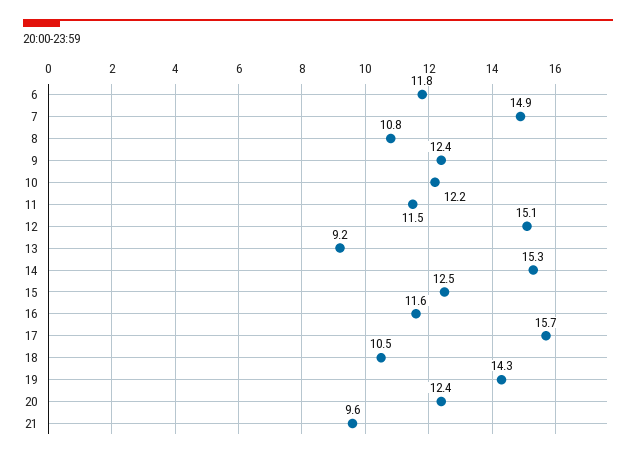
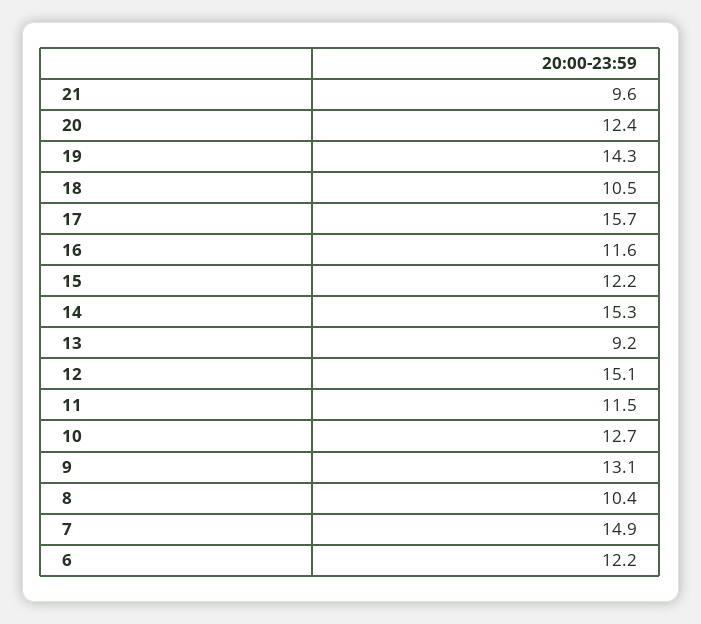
  {
-   "6": 11.8,
+   "6": 12.2,
    "7": 14.9,
-   "8": 10.8,
+   "8": 10.4,
-   "9": 12.4,
+   "9": 13.1,
-   "10": 12.2,
+   "10": 12.7,
    "11": 11.5,
    "12": 15.1,
    "13": 9.2,
    "14": 15.3,
-   "15": 12.5,
+   "15": 12.2,
    "16": 11.6,
    "17": 15.7,
    "18": 10.5,
    "19": 14.3,
    "20": 12.4,
    "21": 9.6
  }

